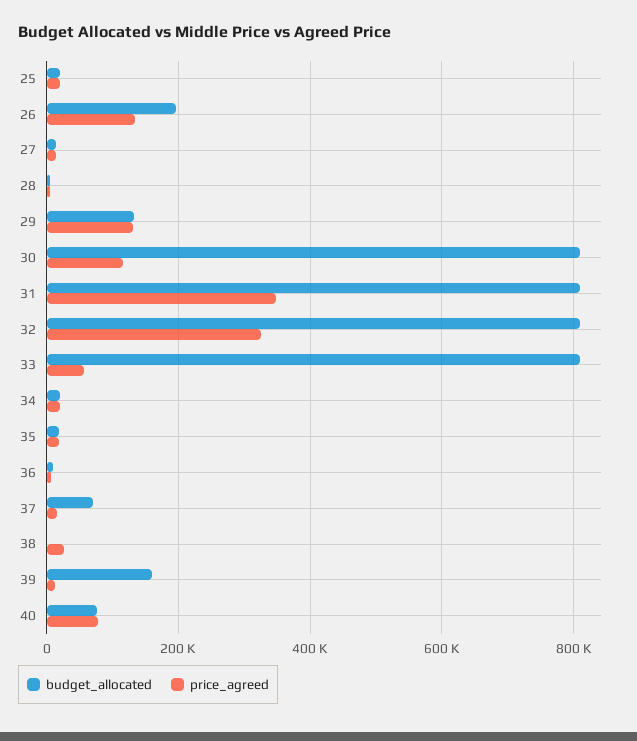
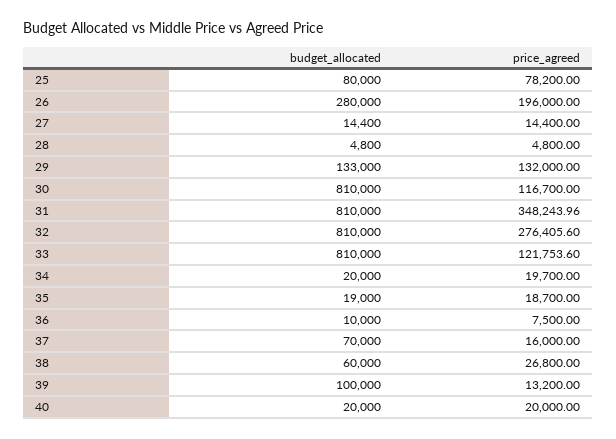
  {
    "budget_allocated": {
-     "25": 20000,
+     "25": 80000,
-     "26": 200000,
+     "26": 280000,
      "27": 14400,
      "28": 4800,
      "29": 133000,
      "30": 810000,
      "31": 810000,
      "32": 810000,
      "33": 810000,
      "34": 20000,
      "35": 19000,
      "36": 10000,
      "37": 70000,
-     "38": 0,
+     "38": 60000,
-     "39": 160000,
+     "39": 100000,
-     "40": 80000
+     "40": 20000
    },
    "price_agreed": {
-     "25": 20000,
+     "25": 78200,
-     "26": 140000,
+     "26": 196000,
      "27": 14400,
      "28": 4800,
      "29": 132000,
      "30": 116700,
      "31": 348243.96,
-     "32": 320000,
+     "32": 276405.6,
-     "33": 60000,
+     "33": 121753.6,
      "34": 19700,
      "35": 18700,
      "36": 7500,
      "37": 16000,
      "38": 26800,
      "39": 13200,
-     "40": 80000
+     "40": 20000
    }
  }

